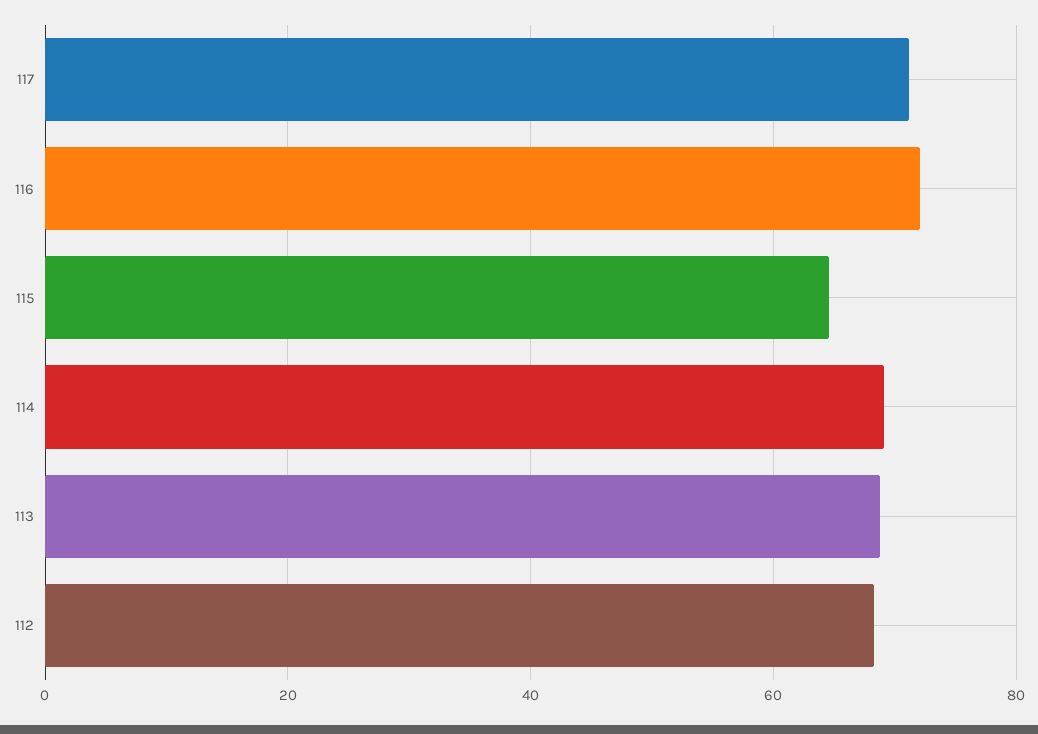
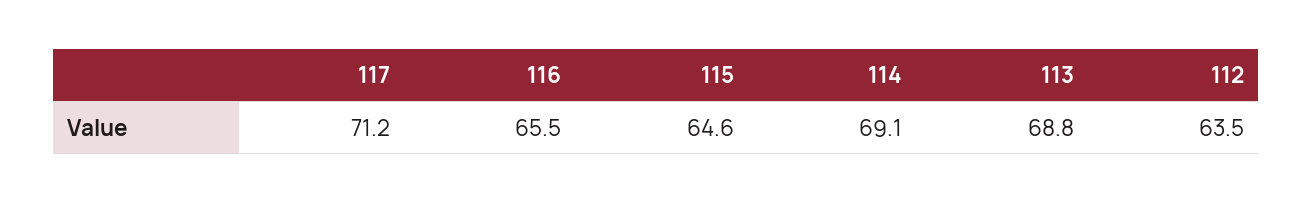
  {
    "117": 71.2,
-   "116": 72,
+   "116": 65.5,
    "115": 64.6,
    "114": 69.1,
    "113": 68.8,
-   "112": 68
+   "112": 63.5
  }

